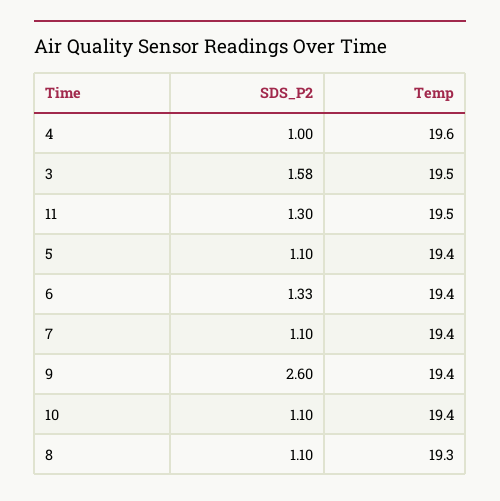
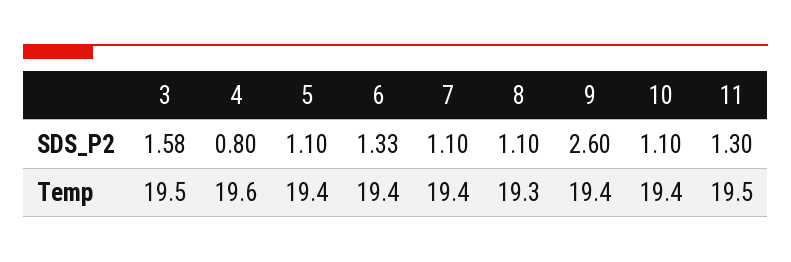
  {
    "SDS_P2": {
-     "4": 1,
+     "4": 0.8,
      "3": 1.58,
      "11": 1.3,
      "5": 1.1,
      "6": 1.33,
      "7": 1.1,
      "9": 2.6,
      "10": 1.1,
      "8": 1.1
    },
    "Temp": {
      "4": 19.6,
      "3": 19.5,
      "11": 19.5,
      "5": 19.4,
      "6": 19.4,
      "7": 19.4,
      "9": 19.4,
      "10": 19.4,
      "8": 19.3
    }
  }

